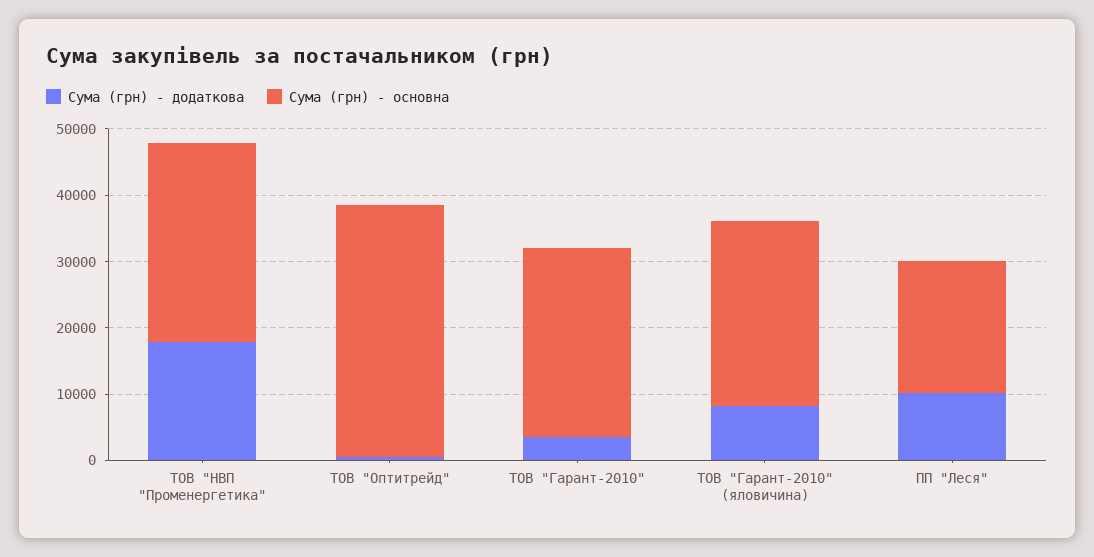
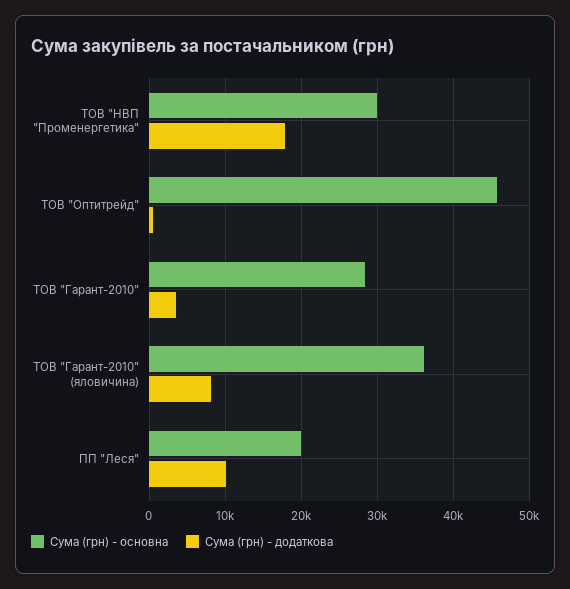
  {
    "Сума (грн) - додаткова": {
      "ТОВ \"НВП \"Променергетика\"": 18000,
      "ТОВ \"Оптитрейд\"": 1000,
      "ТОВ \"Гарант-2010\"": 4000,
      "ТОВ \"Гарант-2010\" (яловичина)": 8000,
      "ПП \"Леся\"": 10000
    },
    "Сума (грн) - основна": {
      "ТОВ \"НВП \"Променергетика\"": 30000,
-     "ТОВ \"Оптитрейд\"": 38000,
+     "ТОВ \"Оптитрейд\"": 46000,
      "ТОВ \"Гарант-2010\"": 28000,
-     "ТОВ \"Гарант-2010\" (яловичина)": 28000,
+     "ТОВ \"Гарант-2010\" (яловичина)": 36000,
      "ПП \"Леся\"": 20000
    }
  }

